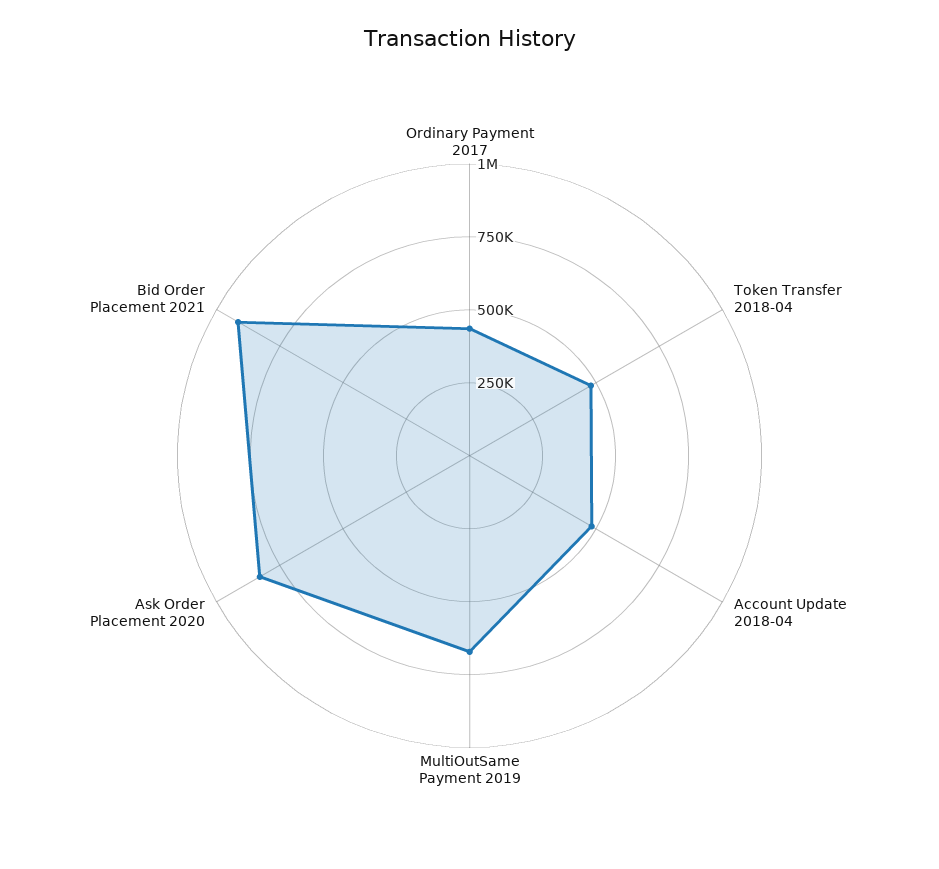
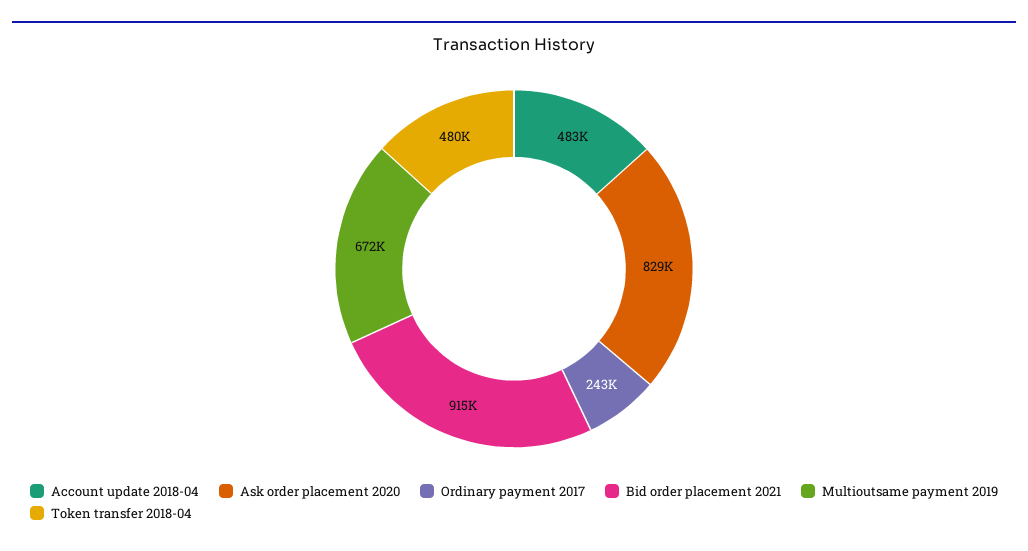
  {
-   "Ordinary Payment 2017": 450000,
+   "Ordinary Payment 2017": 243000,
    "Token Transfer 2018-04": 480000,
    "Account Update 2018-04": 483000,
    "MultiOutSame Payment 2019": 672000,
    "Ask Order Placement 2020": 829000,
    "Bid Order Placement 2021": 915000
  }

